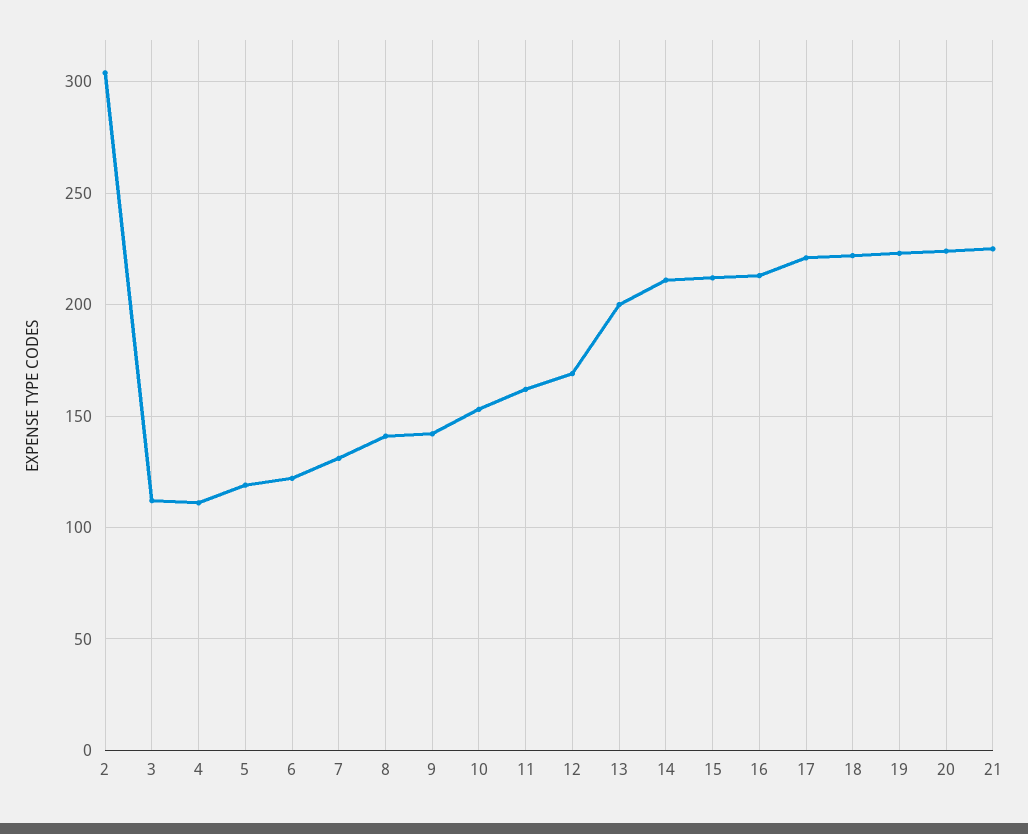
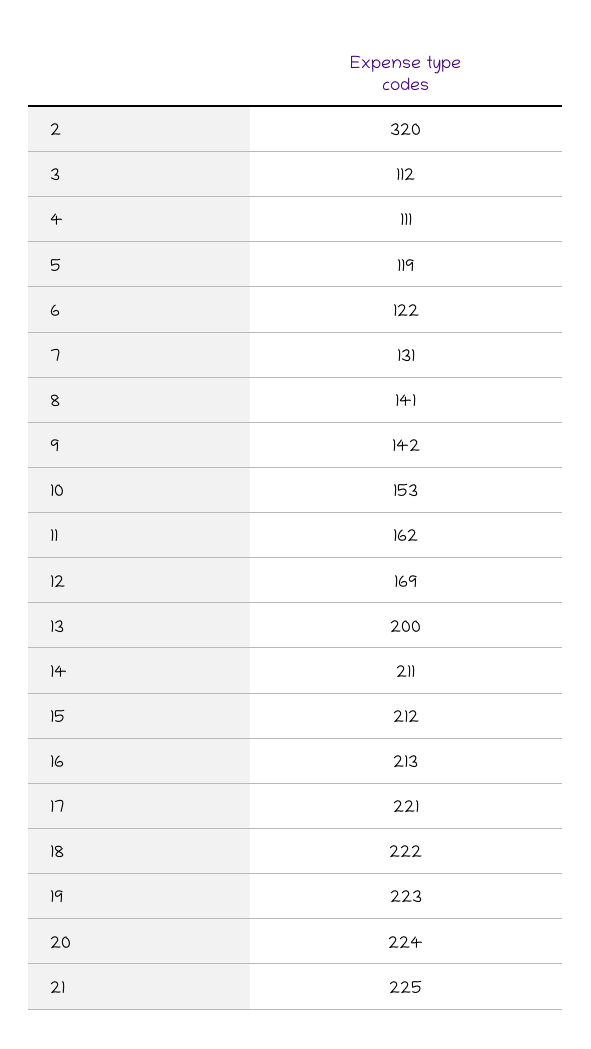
  {
-   "2": 305,
+   "2": 320,
    "3": 112,
    "4": 111,
    "5": 119,
    "6": 122,
    "7": 131,
    "8": 141,
    "9": 142,
    "10": 153,
    "11": 162,
    "12": 169,
    "13": 200,
    "14": 211,
    "15": 212,
    "16": 213,
    "17": 221,
    "18": 222,
    "19": 223,
    "20": 224,
    "21": 225
  }

